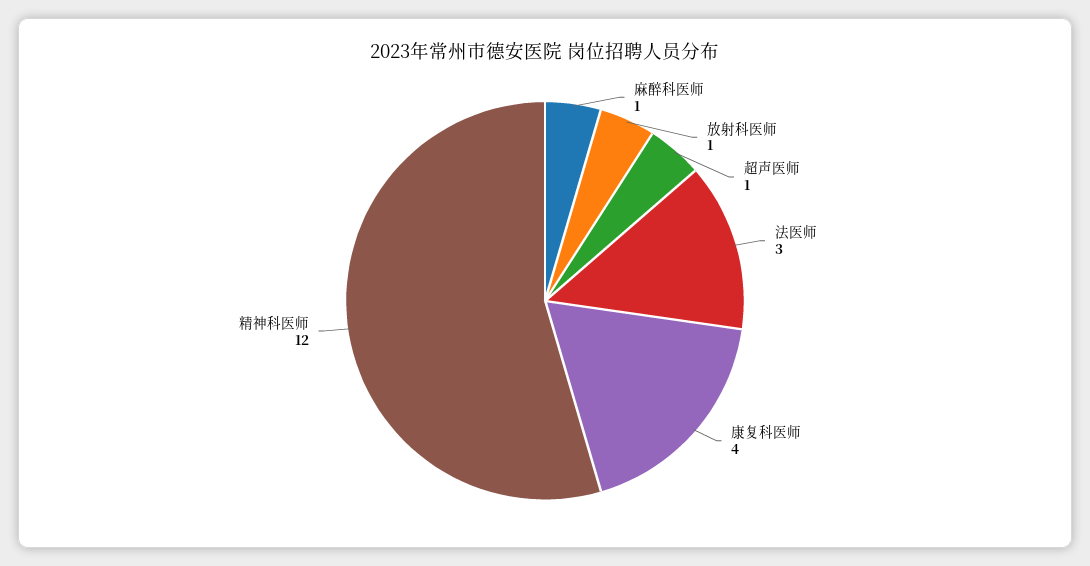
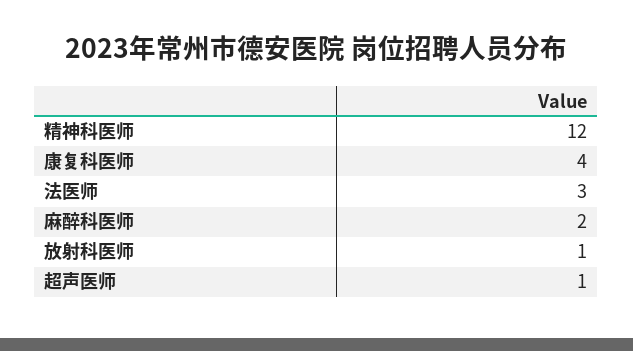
  {
-   "麻醉科医师": 1,
+   "麻醉科医师": 2,
    "放射科医师": 1,
    "超声医师": 1,
    "法医师": 3,
    "康复科医师": 4,
    "精神科医师": 12
  }

